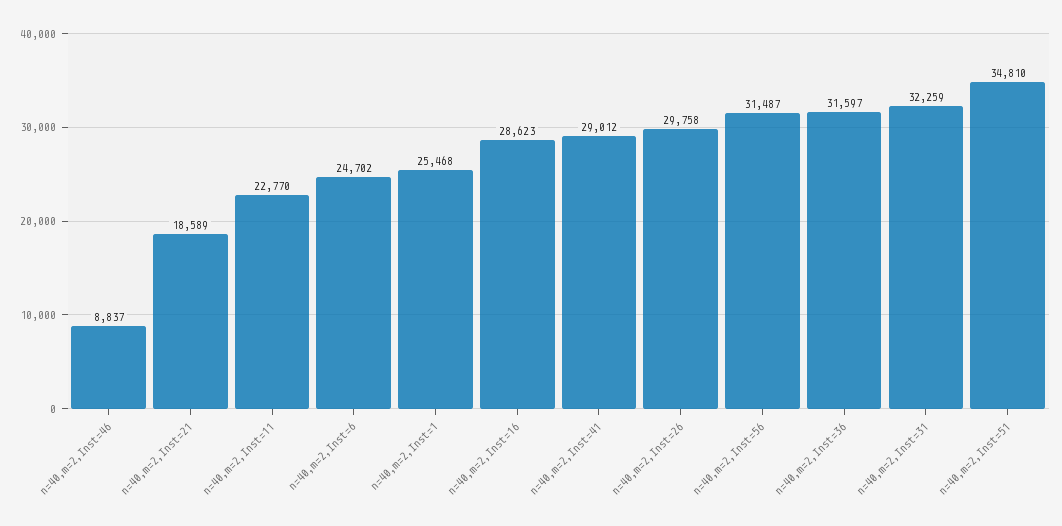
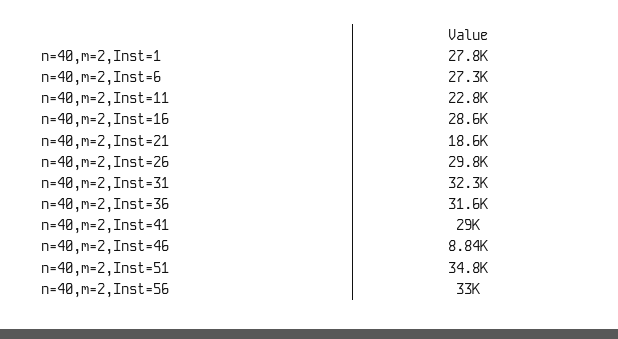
  {
    "n=40,m=2,Inst=46": 8837,
    "n=40,m=2,Inst=21": 18589,
    "n=40,m=2,Inst=11": 22770,
-   "n=40,m=2,Inst=6": 24702,
+   "n=40,m=2,Inst=6": 27300,
-   "n=40,m=2,Inst=1": 25468,
+   "n=40,m=2,Inst=1": 27800,
    "n=40,m=2,Inst=16": 28623,
    "n=40,m=2,Inst=41": 29012,
    "n=40,m=2,Inst=26": 29758,
-   "n=40,m=2,Inst=56": 31487,
+   "n=40,m=2,Inst=56": 33000,
    "n=40,m=2,Inst=36": 31597,
    "n=40,m=2,Inst=31": 32259,
    "n=40,m=2,Inst=51": 34810
  }

